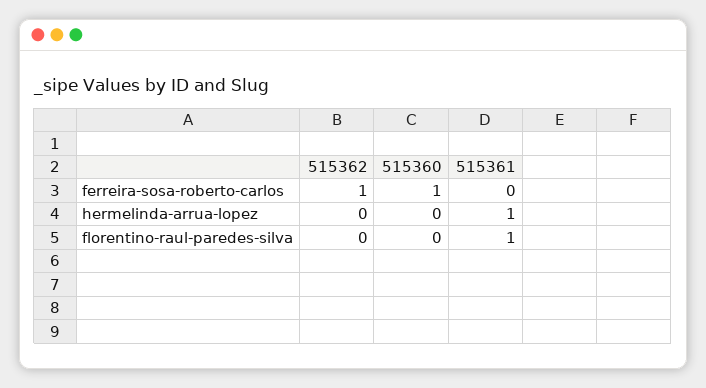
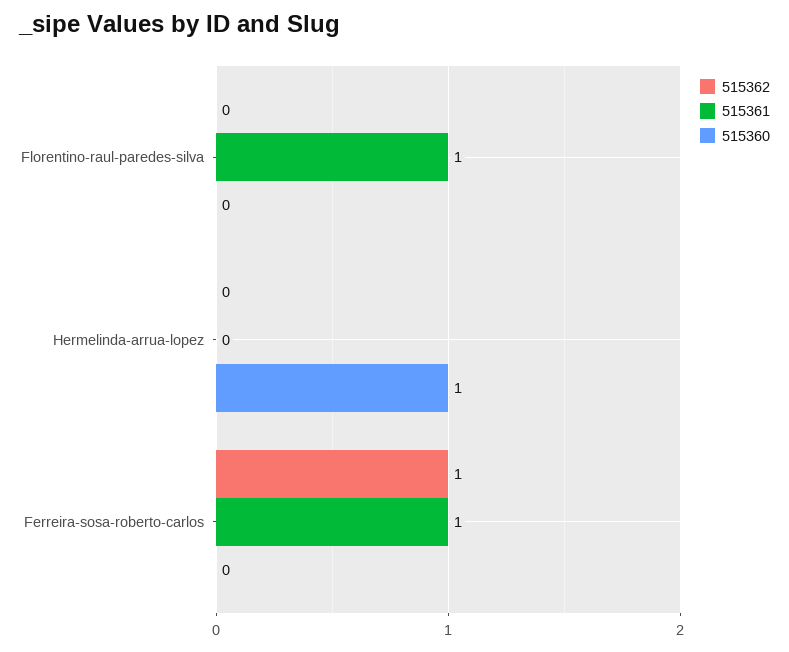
  {
    "515362": {
      "ferreira-sosa-roberto-carlos": 1,
      "hermelinda-arrua-lopez": 0,
      "florentino-raul-paredes-silva": 0
    },
    "515360": {
-     "ferreira-sosa-roberto-carlos": 1,
+     "ferreira-sosa-roberto-carlos": 0,
-     "hermelinda-arrua-lopez": 0,
+     "hermelinda-arrua-lopez": 1,
      "florentino-raul-paredes-silva": 0
    },
    "515361": {
-     "ferreira-sosa-roberto-carlos": 0,
+     "ferreira-sosa-roberto-carlos": 1,
-     "hermelinda-arrua-lopez": 1,
+     "hermelinda-arrua-lopez": 0,
      "florentino-raul-paredes-silva": 1
    }
  }

